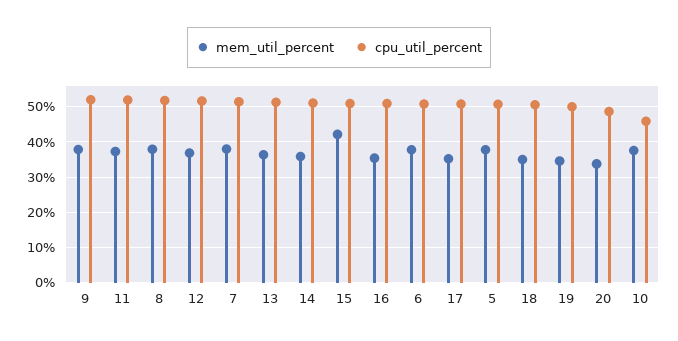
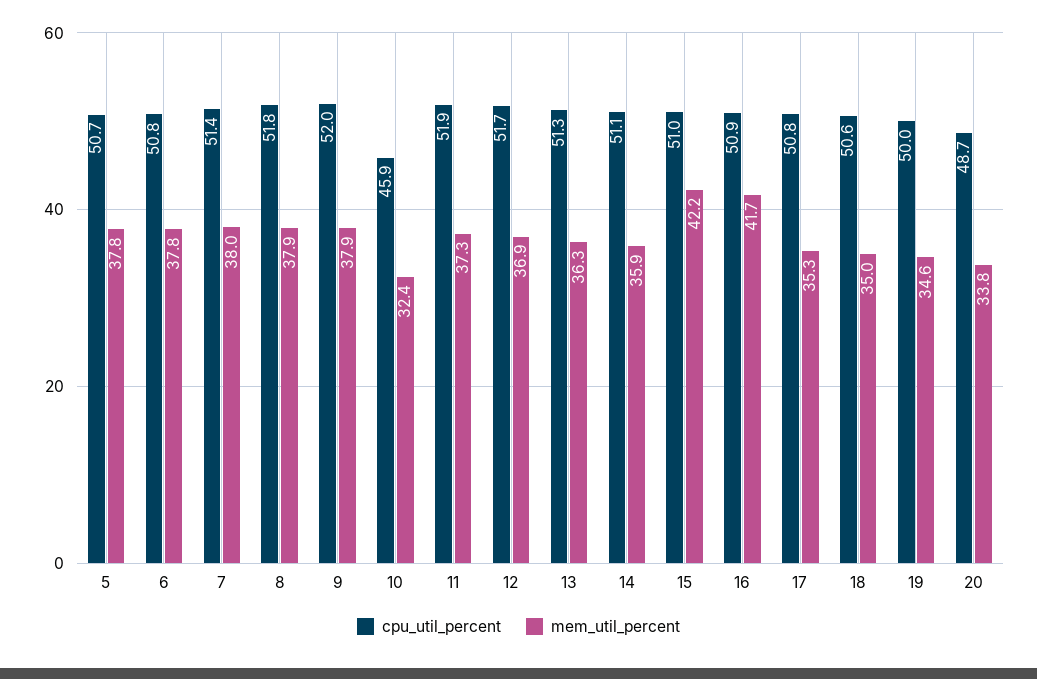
  {
    "mem_util_percent": {
      "9": 37.9,
      "11": 37.3,
      "8": 37.9,
      "12": 36.9,
      "7": 38,
      "13": 36.3,
      "14": 35.9,
      "15": 42.2,
-     "16": 36,
+     "16": 41.7,
      "6": 37.8,
      "17": 35.3,
      "5": 37.8,
      "18": 35,
      "19": 34.6,
      "20": 33.8,
-     "10": 38
+     "10": 32.4
    },
    "cpu_util_percent": {
      "9": 52,
      "11": 51.9,
      "8": 51.8,
      "12": 51.7,
      "7": 51.4,
      "13": 51.3,
      "14": 51.1,
      "15": 51,
      "16": 50.9,
      "6": 50.8,
      "17": 50.8,
      "5": 50.7,
      "18": 50.6,
      "19": 50,
      "20": 48.7,
      "10": 45.9
    }
  }

